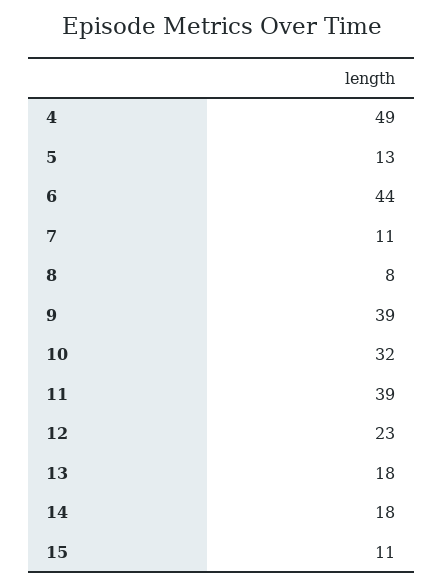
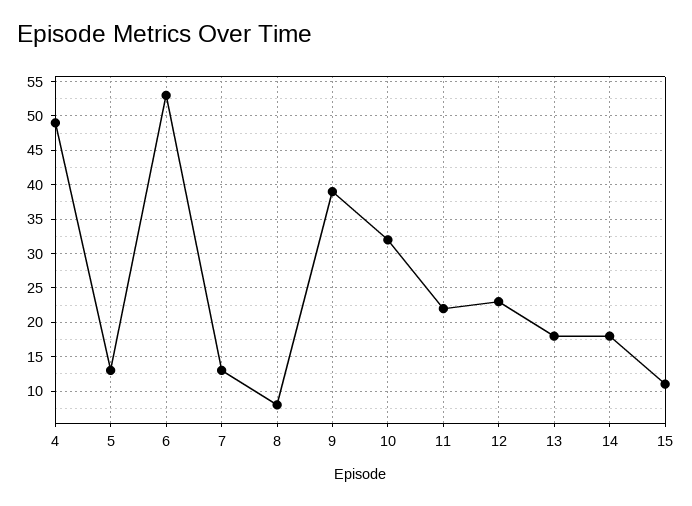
  {
    "4": 49,
    "5": 13,
-   "6": 44,
+   "6": 53,
-   "7": 11,
+   "7": 13,
    "8": 8,
    "9": 39,
    "10": 32,
-   "11": 39,
+   "11": 22,
    "12": 23,
    "13": 18,
    "14": 18,
    "15": 11
  }

